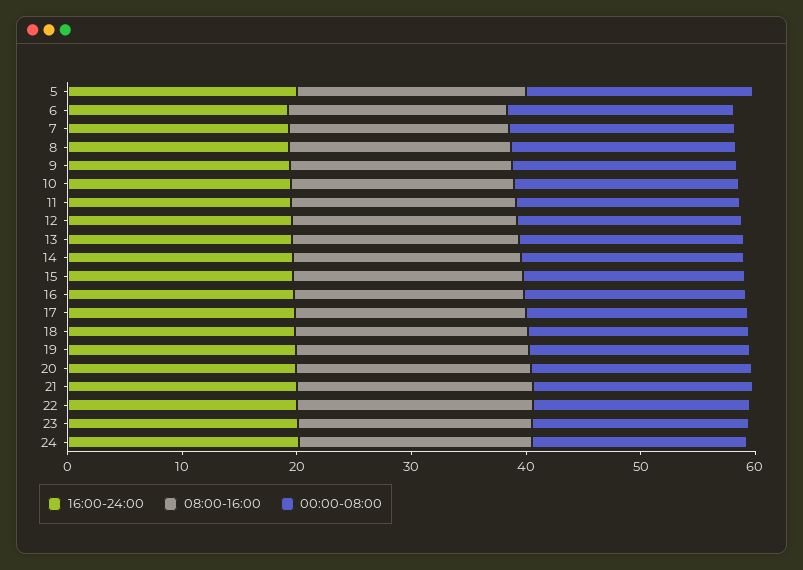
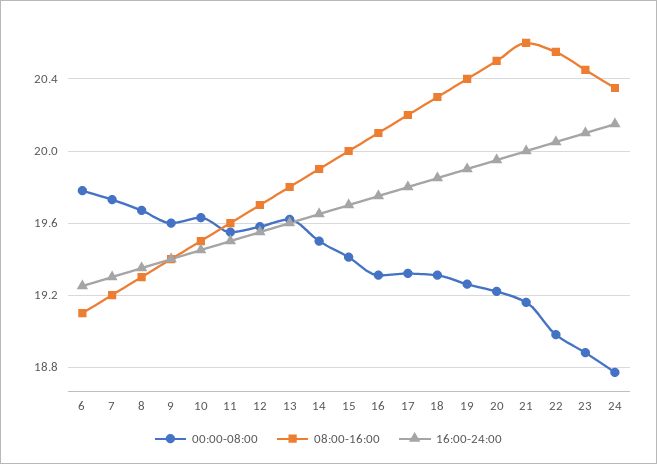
  {
    "16:00-24:00": {
-     "5": 20,
      "6": 19.25,
      "7": 19.3,
      "8": 19.35,
      "9": 19.4,
      "10": 19.45,
      "11": 19.5,
      "12": 19.55,
      "13": 19.6,
      "14": 19.65,
      "15": 19.7,
      "16": 19.75,
      "17": 19.8,
      "18": 19.85,
      "19": 19.9,
      "20": 19.95,
      "21": 20,
      "22": 20.05,
      "23": 20.1,
      "24": 20.15
    },
    "08:00-16:00": {
-     "5": 20,
      "6": 19.1,
      "7": 19.2,
      "8": 19.3,
      "9": 19.4,
      "10": 19.5,
      "11": 19.6,
      "12": 19.7,
      "13": 19.8,
      "14": 19.9,
      "15": 20,
      "16": 20.1,
      "17": 20.2,
      "18": 20.3,
      "19": 20.4,
      "20": 20.5,
      "21": 20.6,
      "22": 20.55,
      "23": 20.45,
      "24": 20.35
    },
    "00:00-08:00": {
-     "5": 20,
      "6": 19.8,
      "7": 19.75,
      "8": 19.65,
      "9": 19.6,
      "10": 19.65,
      "11": 19.55,
      "12": 19.6,
      "13": 19.6,
      "14": 19.5,
      "15": 19.4,
      "16": 19.3,
      "17": 19.3,
      "18": 19.3,
      "19": 19.25,
      "20": 19.2,
      "21": 19.15,
      "22": 19,
      "23": 18.9,
      "24": 18.75
    }
  }

